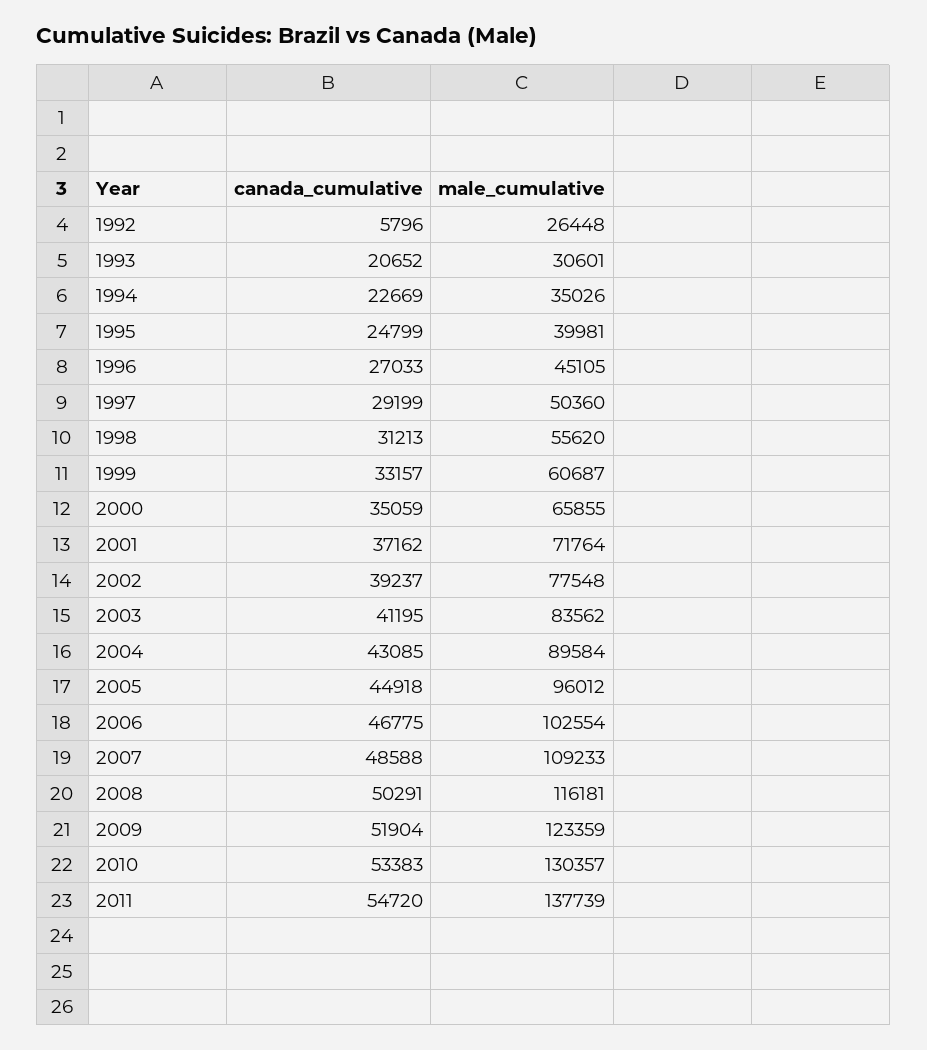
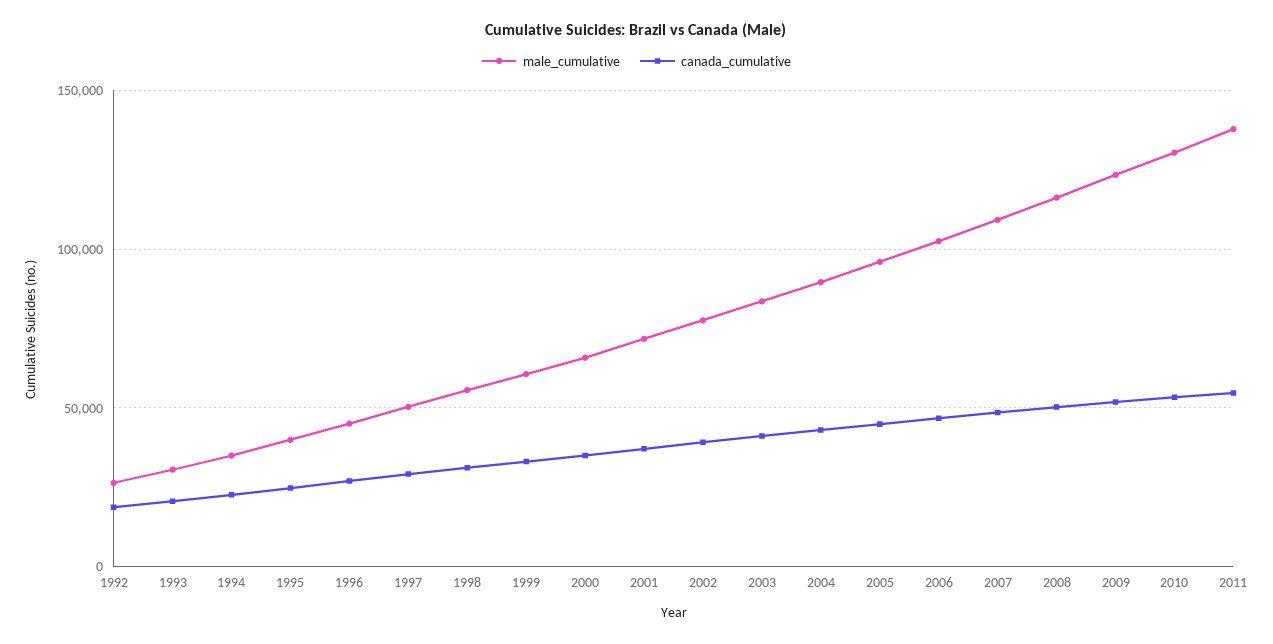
  {
    "canada_cumulative": {
-     "1992": 5796,
+     "1992": 20000,
      "1993": 20652,
      "1994": 22669,
      "1995": 24799,
      "1996": 27033,
      "1997": 29199,
      "1998": 31213,
      "1999": 33157,
      "2000": 35059,
      "2001": 37162,
      "2002": 39237,
      "2003": 41195,
      "2004": 43085,
      "2005": 44918,
      "2006": 46775,
      "2007": 48588,
      "2008": 50291,
      "2009": 51904,
      "2010": 53383,
      "2011": 54720
    },
    "male_cumulative": {
      "1992": 26448,
      "1993": 30601,
      "1994": 35026,
      "1995": 39981,
      "1996": 45105,
      "1997": 50360,
      "1998": 55620,
      "1999": 60687,
      "2000": 65855,
      "2001": 71764,
      "2002": 77548,
      "2003": 83562,
      "2004": 89584,
      "2005": 96012,
      "2006": 102554,
      "2007": 109233,
      "2008": 116181,
      "2009": 123359,
      "2010": 130357,
      "2011": 137739
    }
  }

